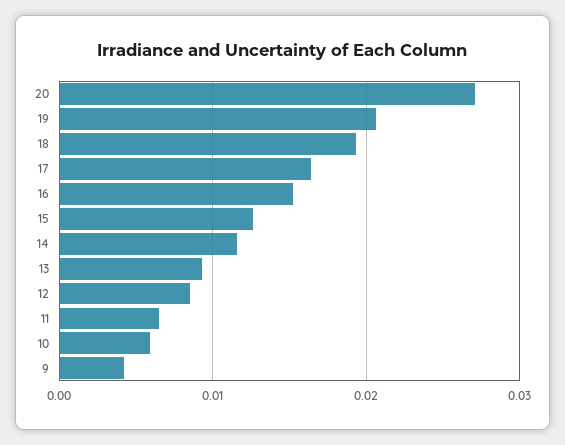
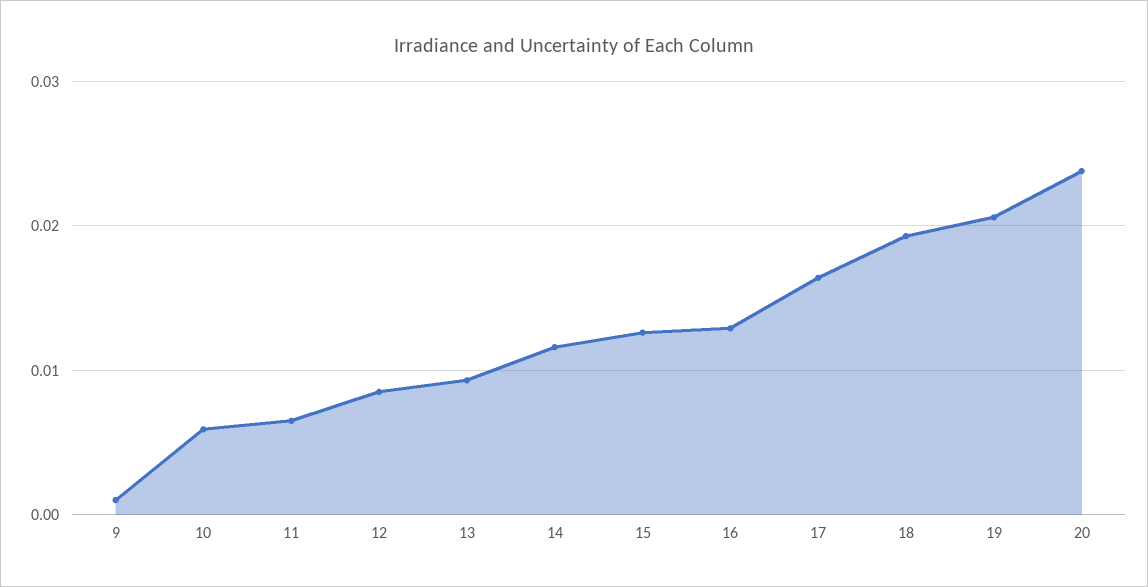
  {
-   "20": 0.027,
+   "20": 0.024,
    "19": 0.021,
    "18": 0.019,
    "17": 0.016,
-   "16": 0.015,
+   "16": 0.013,
    "15": 0.013,
    "14": 0.012,
    "13": 0.009,
    "12": 0.009,
    "11": 0.007,
    "10": 0.006,
-   "9": 0.004
+   "9": 0.001
  }

